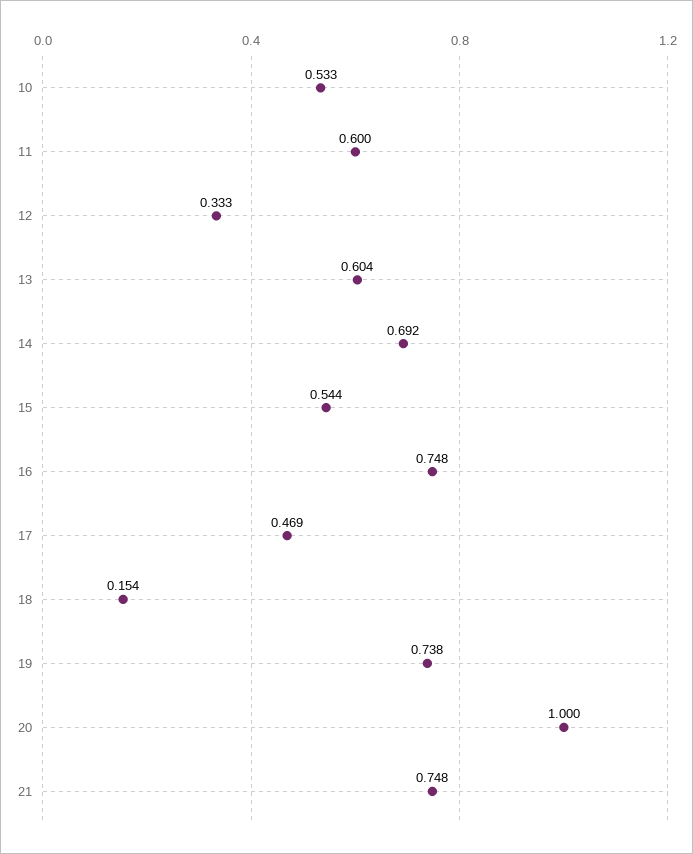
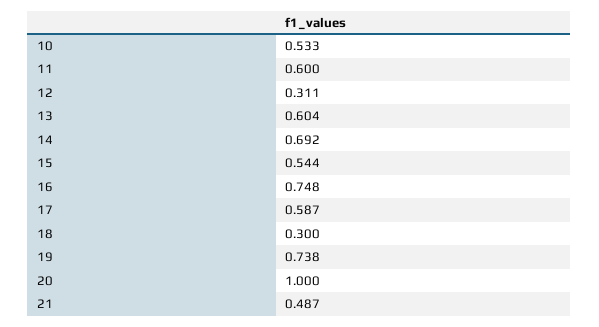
  {
    "10": 0.533,
    "11": 0.6,
-   "12": 0.333,
+   "12": 0.311,
    "13": 0.604,
    "14": 0.692,
    "15": 0.544,
    "16": 0.748,
-   "17": 0.469,
+   "17": 0.587,
-   "18": 0.154,
+   "18": 0.3,
    "19": 0.738,
    "20": 1,
-   "21": 0.748
+   "21": 0.487
  }

